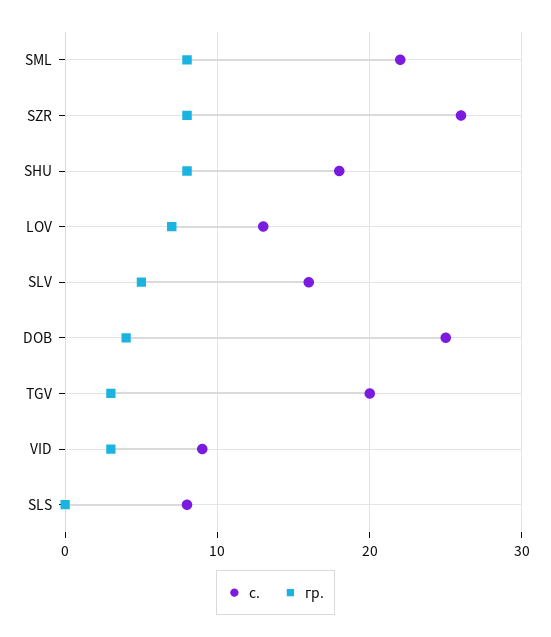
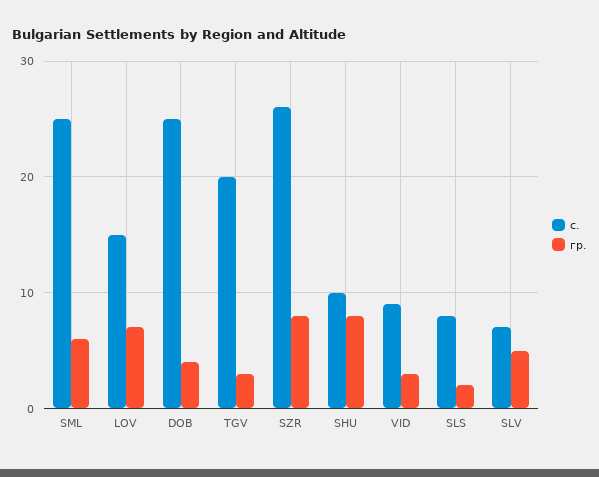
  {
    "с.": {
-     "SML": 22,
+     "SML": 25,
      "SZR": 26,
-     "SHU": 18,
+     "SHU": 10,
-     "LOV": 13,
+     "LOV": 15,
-     "SLV": 16,
+     "SLV": 7,
      "DOB": 25,
      "TGV": 20,
      "VID": 9,
      "SLS": 8
    },
    "гр.": {
-     "SML": 8,
+     "SML": 6,
      "SZR": 8,
      "SHU": 8,
      "LOV": 7,
      "SLV": 5,
      "DOB": 4,
      "TGV": 3,
      "VID": 3,
-     "SLS": 0
+     "SLS": 2
    }
  }

